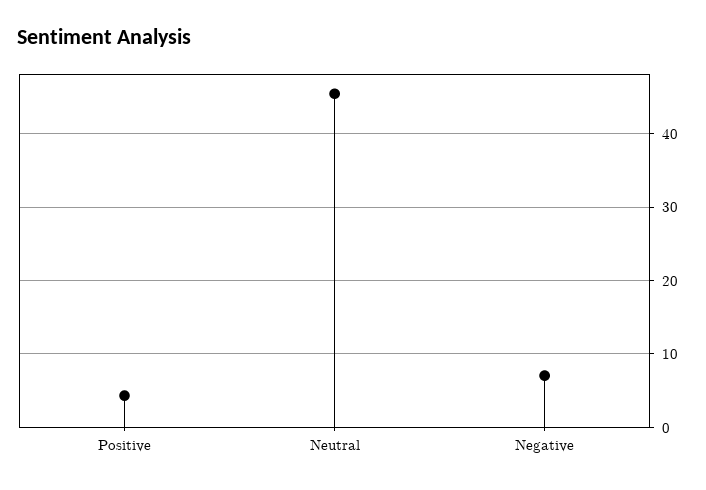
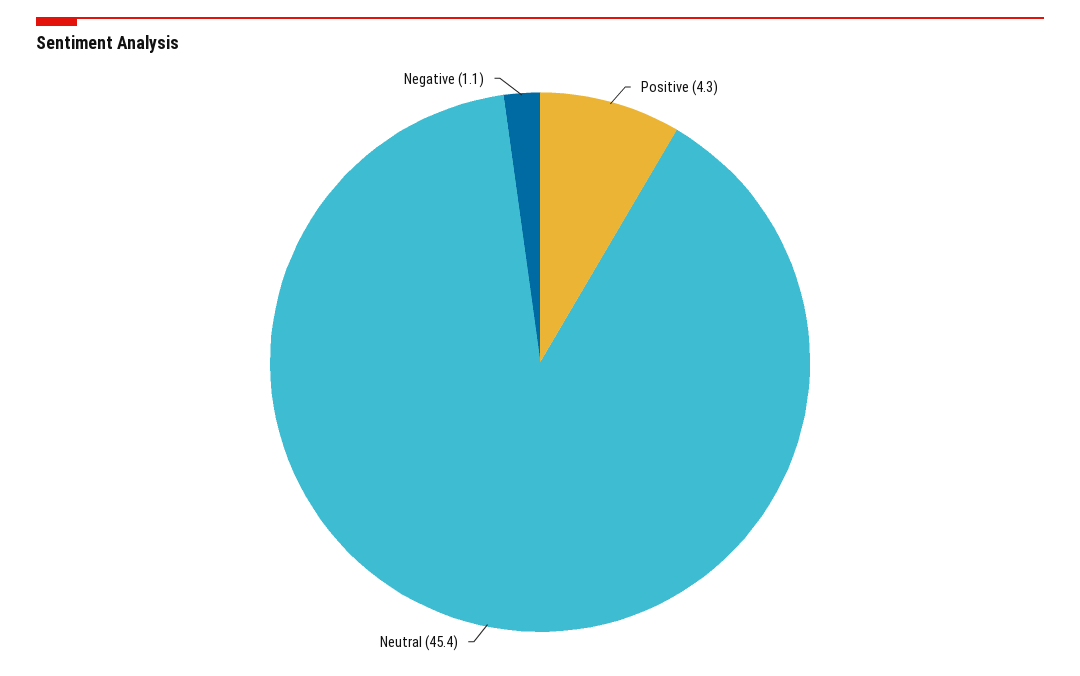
  {
    "Positive": 4.3,
    "Neutral": 45.4,
-   "Negative": 7
+   "Negative": 1.1
  }

